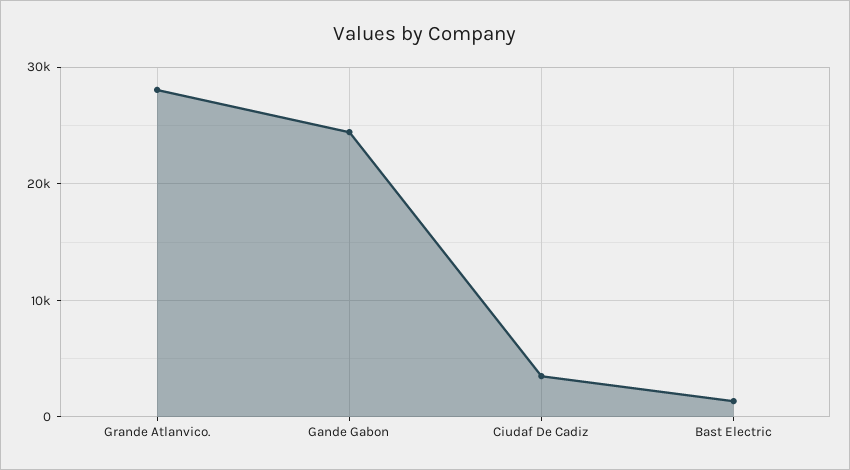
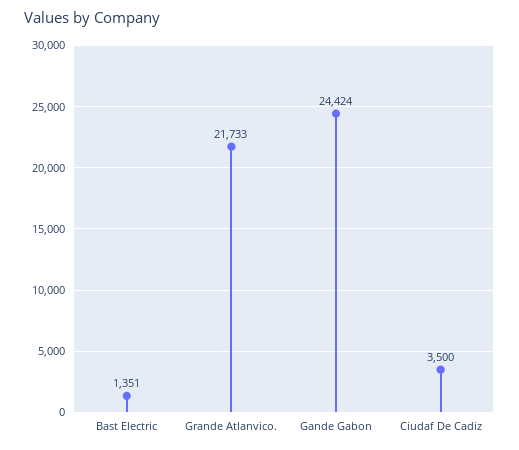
  {
-   "Grande Atlanvico.": 28000,
+   "Grande Atlanvico.": 21733,
    "Gande Gabon": 24424,
    "Ciudaf De Cadiz": 3500,
    "Bast Electric": 1351
  }

